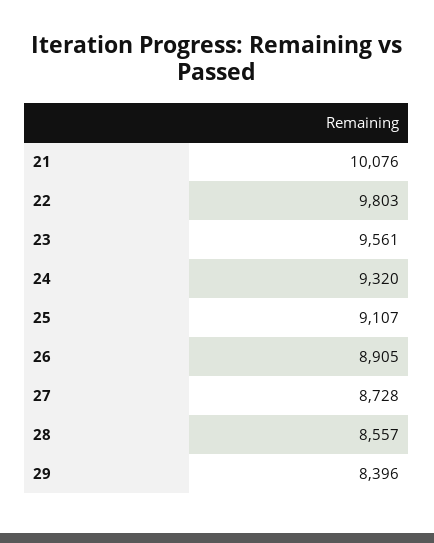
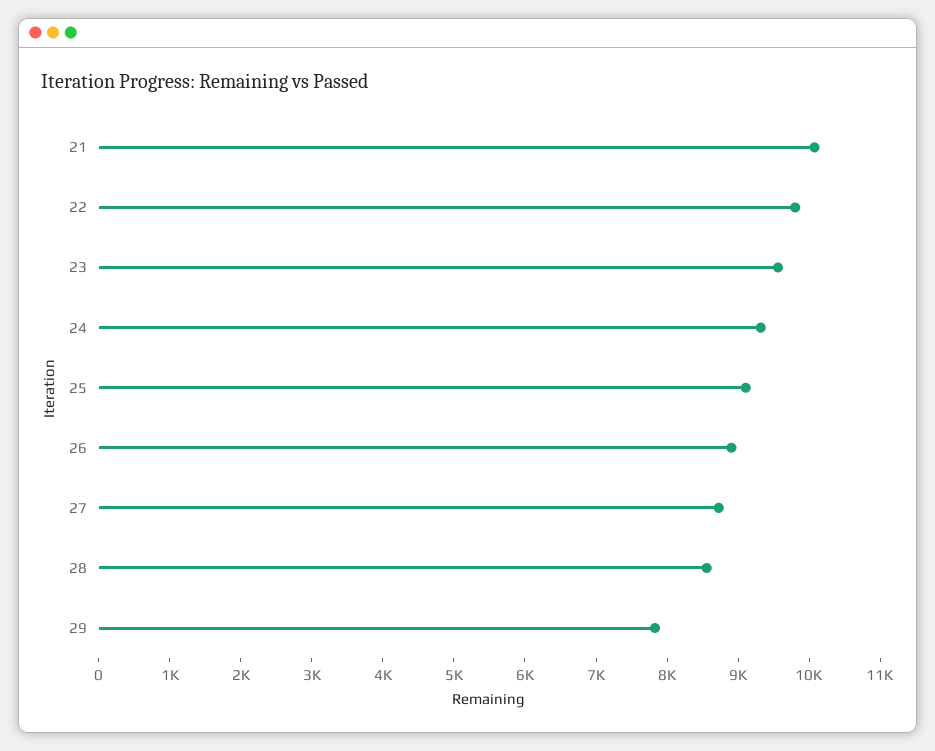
  {
    "21": 10076,
    "22": 9803,
    "23": 9561,
    "24": 9320,
    "25": 9107,
    "26": 8905,
    "27": 8728,
    "28": 8557,
-   "29": 8396
+   "29": 7800
  }

